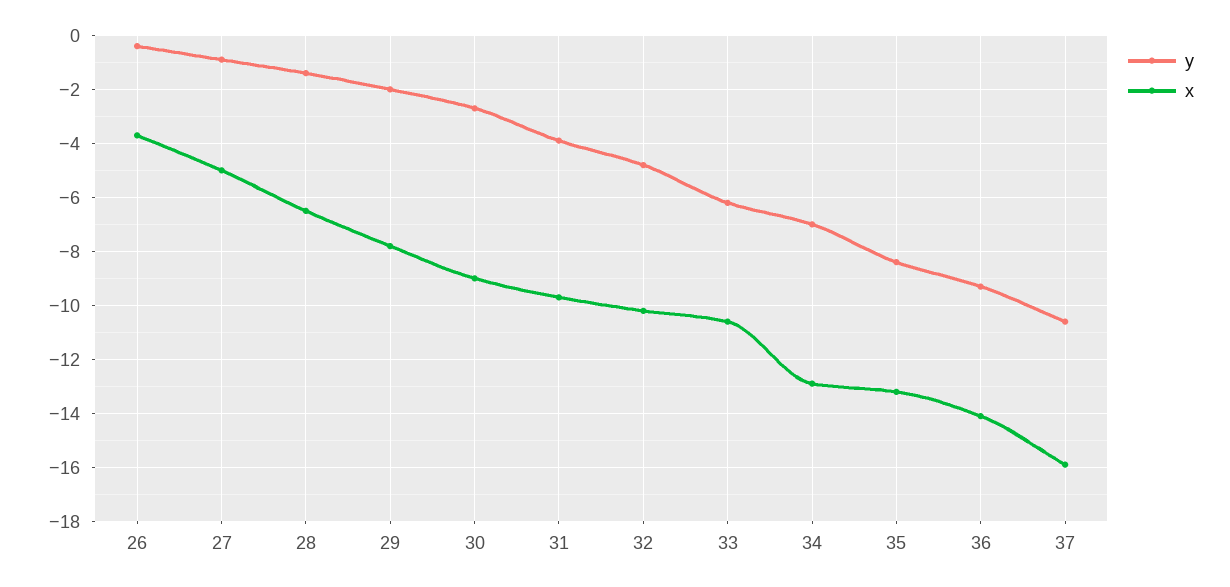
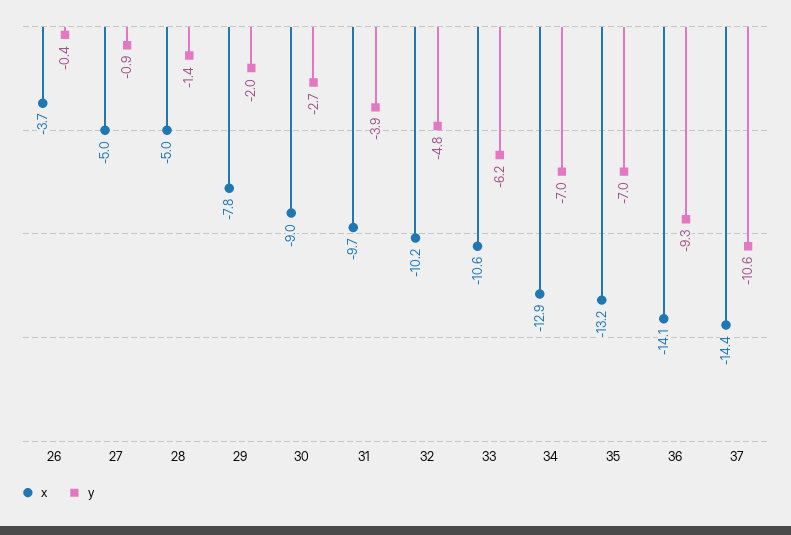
  {
    "y": {
      "26": -0.4,
      "27": -0.9,
      "28": -1.4,
      "29": -2,
      "30": -2.7,
      "31": -3.9,
      "32": -4.8,
      "33": -6.2,
      "34": -7,
-     "35": -8.5,
+     "35": -7,
      "36": -9.3,
      "37": -10.6
    },
    "x": {
      "26": -3.7,
      "27": -5,
-     "28": -6.5,
+     "28": -5,
      "29": -7.8,
      "30": -9,
      "31": -9.7,
      "32": -10.2,
      "33": -10.6,
      "34": -12.9,
      "35": -13.2,
      "36": -14.1,
-     "37": -16
+     "37": -14.4
    }
  }

